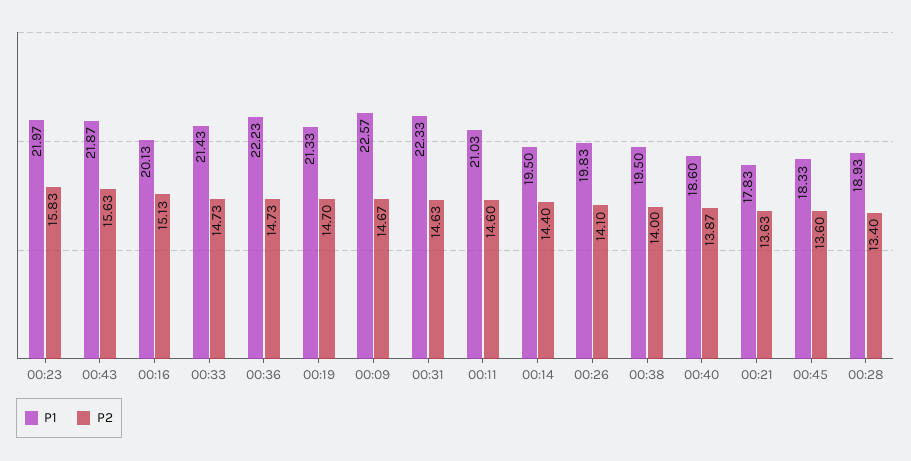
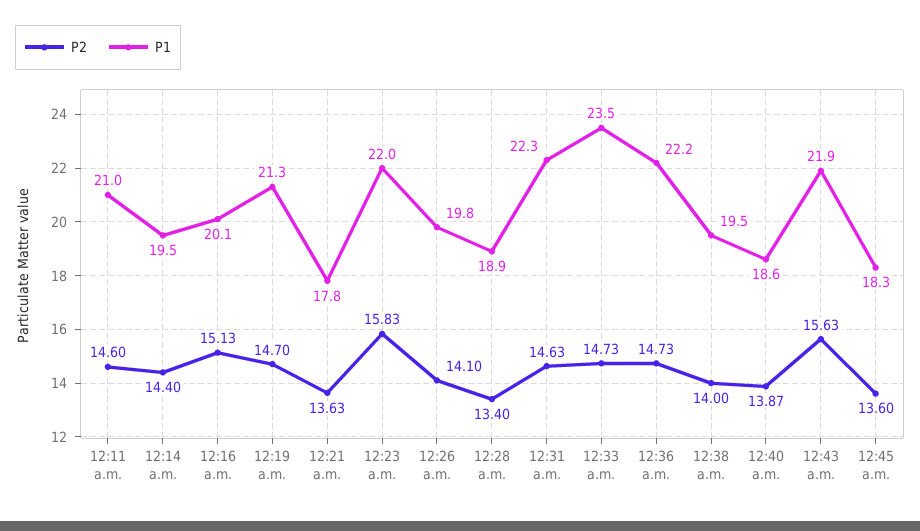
  {
    "P1": {
      "00:23": 21.97,
      "00:43": 21.87,
      "00:16": 20.13,
-     "00:33": 21.43,
+     "00:33": 23.5,
      "00:36": 22.23,
      "00:19": 21.33,
-     "00:09": 22.57,
      "00:31": 22.33,
      "00:11": 21.03,
      "00:14": 19.5,
      "00:26": 19.83,
      "00:38": 19.5,
      "00:40": 18.6,
      "00:21": 17.83,
      "00:45": 18.33,
      "00:28": 18.93
    },
    "P2": {
      "00:23": 15.83,
      "00:43": 15.63,
      "00:16": 15.13,
      "00:33": 14.73,
      "00:36": 14.73,
      "00:19": 14.7,
-     "00:09": 14.67,
      "00:31": 14.63,
      "00:11": 14.6,
      "00:14": 14.4,
      "00:26": 14.1,
      "00:38": 14,
      "00:40": 13.87,
      "00:21": 13.63,
      "00:45": 13.6,
      "00:28": 13.4
    }
  }

